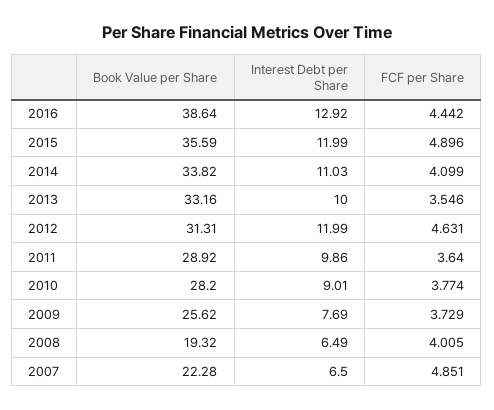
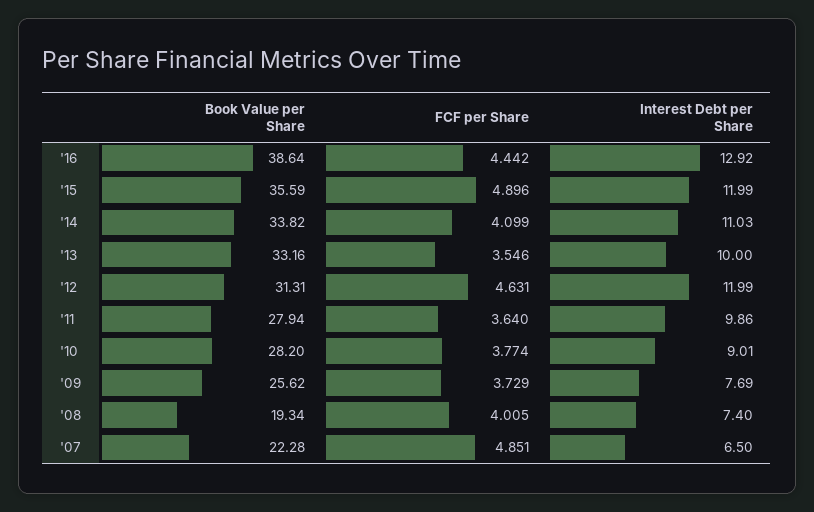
  {
    "Book Value per Share": {
      "2016": 38.64,
      "2015": 35.59,
      "2014": 33.82,
      "2013": 33.16,
      "2012": 31.31,
-     "2011": 28.92,
+     "2011": 27.94,
      "2010": 28.2,
      "2009": 25.62,
-     "2008": 19.32,
+     "2008": 19.34,
      "2007": 22.28
    },
    "Interest Debt per Share": {
      "2016": 12.92,
      "2015": 11.99,
      "2014": 11.03,
      "2013": 10,
      "2012": 11.99,
      "2011": 9.86,
      "2010": 9.01,
      "2009": 7.69,
-     "2008": 6.49,
+     "2008": 7.4,
      "2007": 6.5
    },
    "FCF per Share": {
      "2016": 4.442,
      "2015": 4.896,
      "2014": 4.099,
      "2013": 3.546,
      "2012": 4.631,
      "2011": 3.64,
      "2010": 3.774,
      "2009": 3.729,
      "2008": 4.005,
      "2007": 4.851
    }
  }

